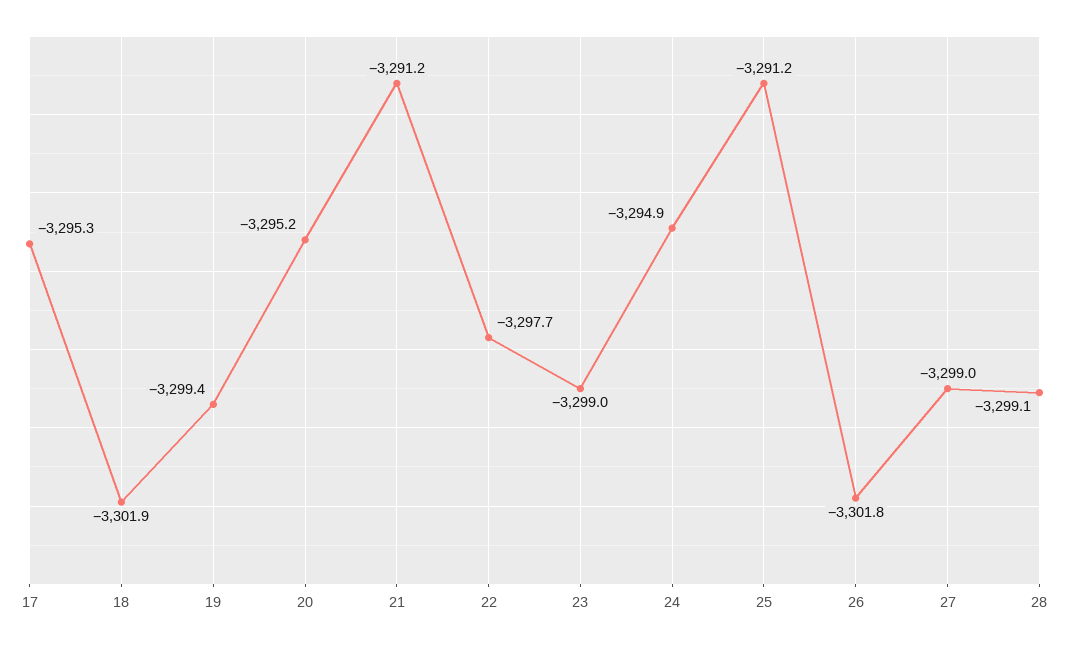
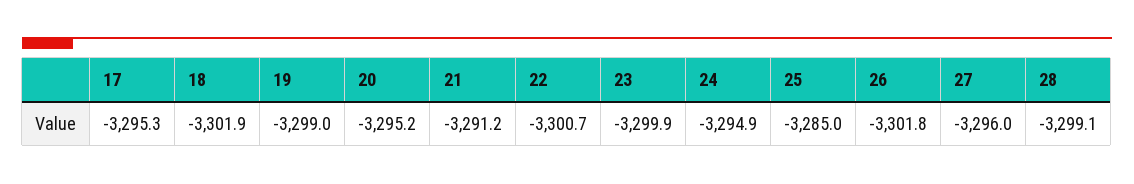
  {
    "17": -3295.3,
    "18": -3301.9,
-   "19": -3299.4,
+   "19": -3299,
    "20": -3295.2,
    "21": -3291.2,
-   "22": -3297.7,
+   "22": -3300.7,
-   "23": -3299,
+   "23": -3299.9,
    "24": -3294.9,
-   "25": -3291.2,
+   "25": -3285,
    "26": -3301.8,
-   "27": -3299,
+   "27": -3296,
    "28": -3299.1
  }

